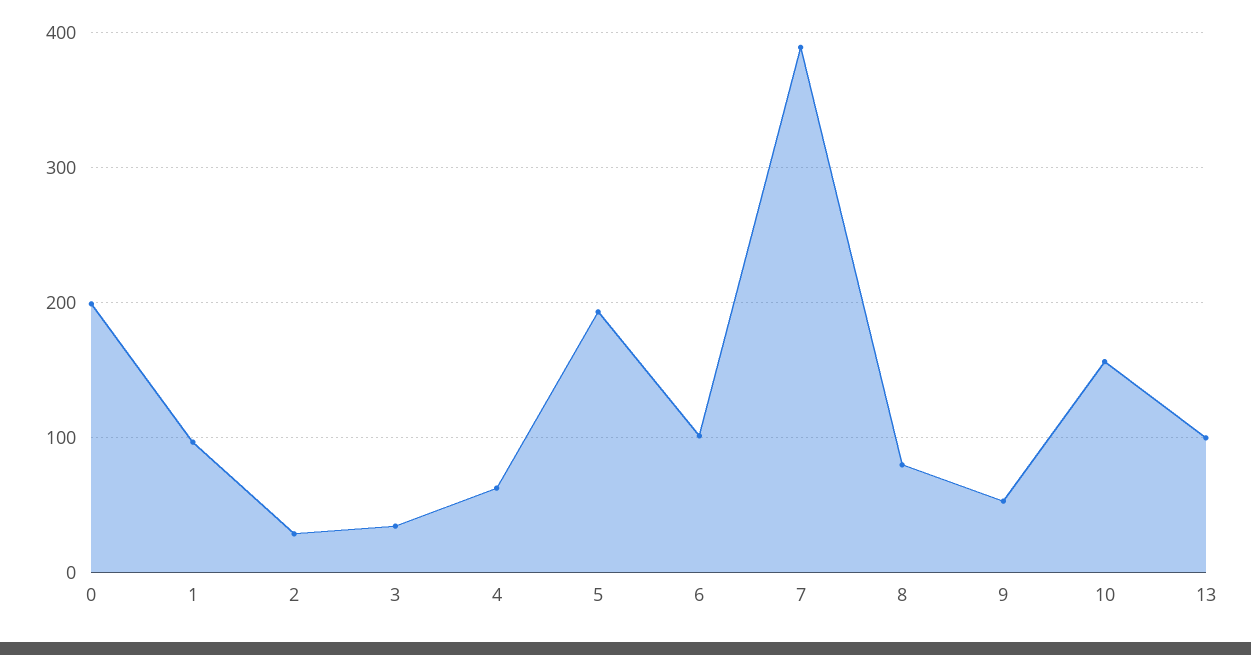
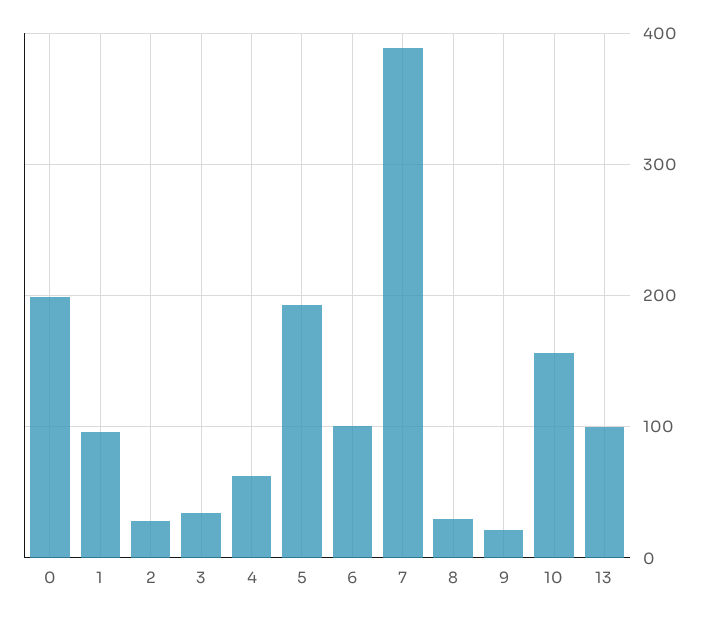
  {
    "0": 200,
    "1": 100,
    "2": 30,
    "3": 30,
    "4": 60,
    "5": 190,
    "6": 100,
    "7": 390,
-   "8": 80,
+   "8": 30,
-   "9": 50,
+   "9": 20,
    "10": 160,
    "13": 100
  }

